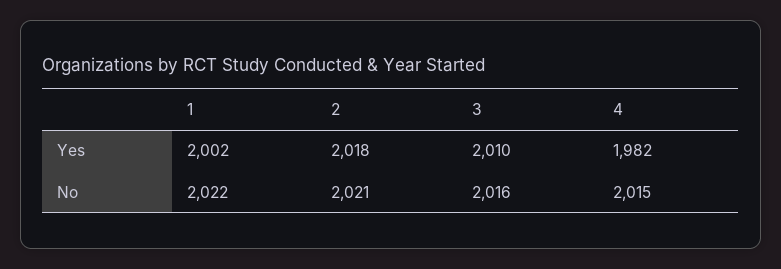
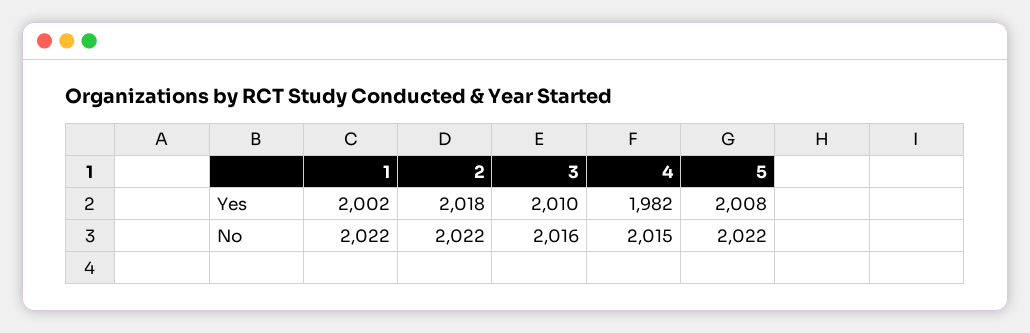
  {
    "1": {
      "Yes": 2002,
      "No": 2022
    },
    "2": {
      "Yes": 2018,
-     "No": 2021
+     "No": 2022
    },
    "3": {
      "Yes": 2010,
      "No": 2016
    },
    "4": {
      "Yes": 1982,
      "No": 2015
-   }
+   },
+   "5": {
+     "Yes": 2008,
+     "No": 2022
+   }
  }

